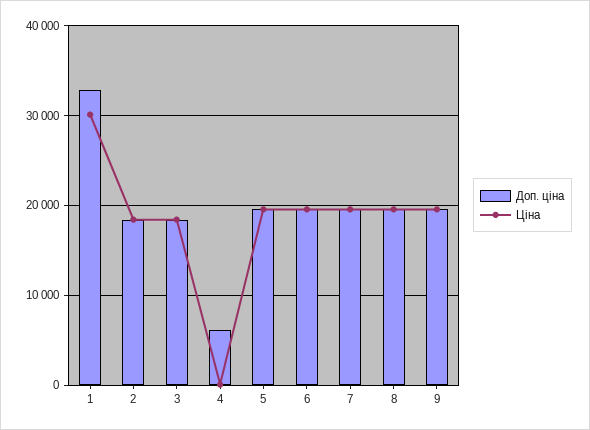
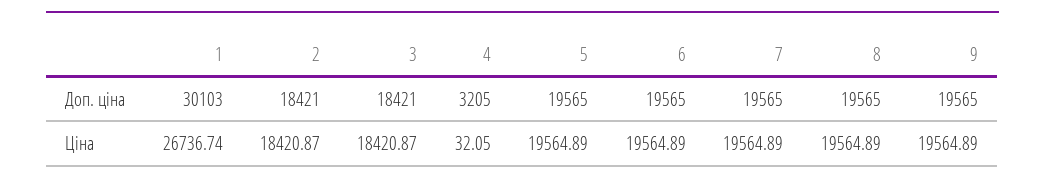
  {
    "Доп. ціна": {
-     "1": 33000,
+     "1": 30103,
      "2": 18421,
      "3": 18421,
-     "4": 6000,
+     "4": 3205,
      "5": 19565,
      "6": 19565,
      "7": 19565,
      "8": 19565,
      "9": 19565
    },
    "Ціна": {
-     "1": 30000,
+     "1": 26736.74,
      "2": 18420.87,
      "3": 18420.87,
      "4": 32.05,
      "5": 19564.89,
      "6": 19564.89,
      "7": 19564.89,
      "8": 19564.89,
      "9": 19564.89
    }
  }

